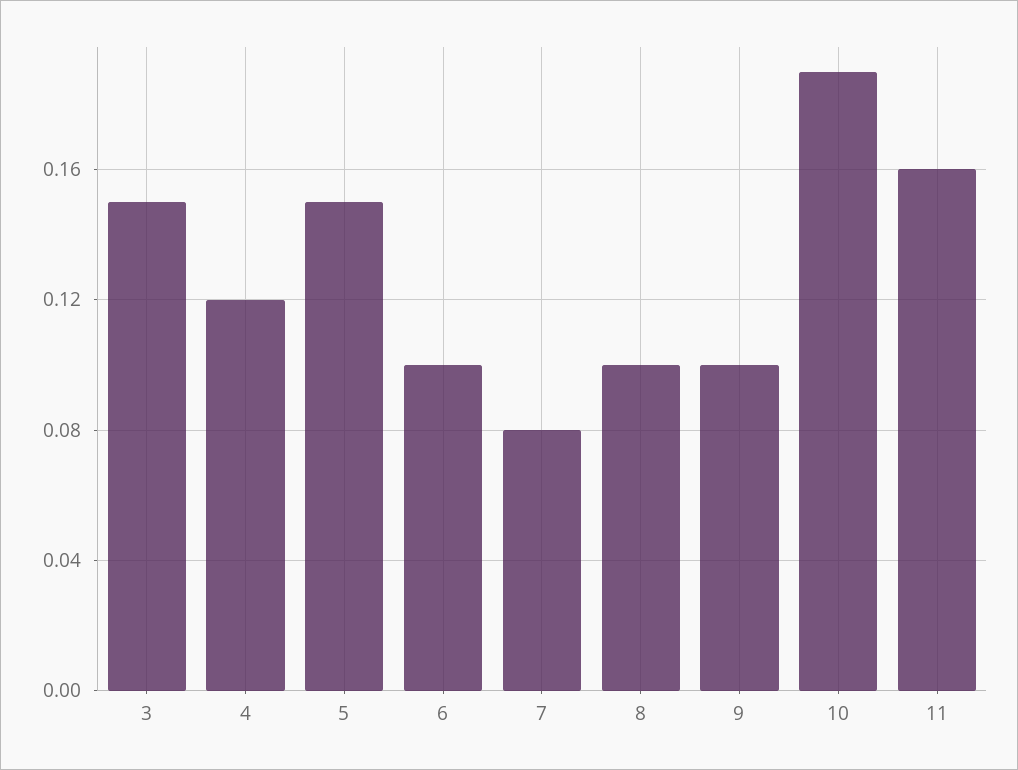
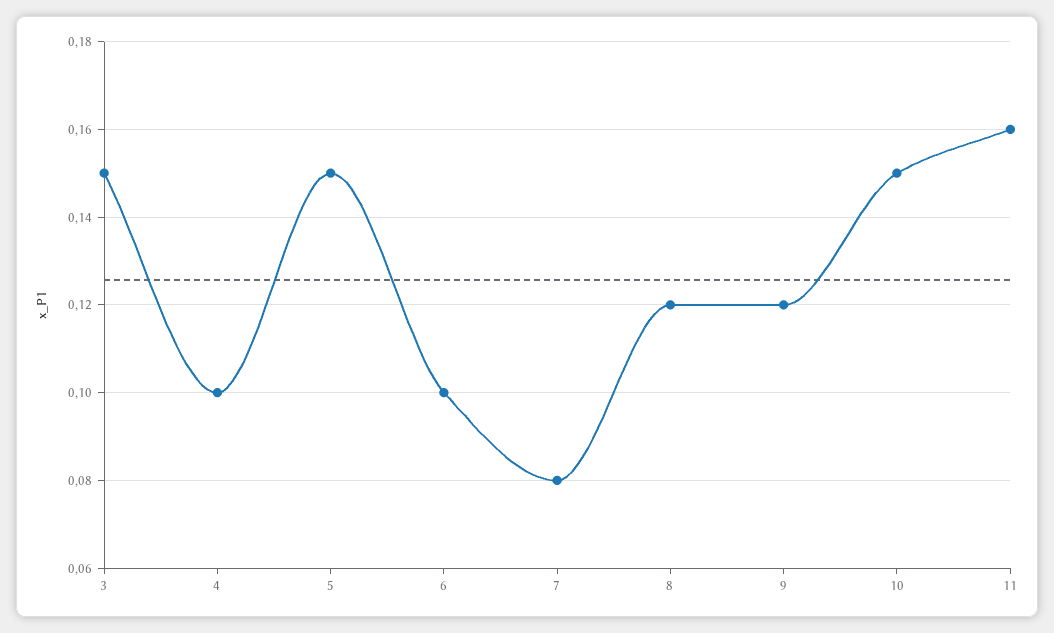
  {
    "3": 0.15,
-   "4": 0.12,
+   "4": 0.1,
    "5": 0.15,
    "6": 0.1,
    "7": 0.08,
-   "8": 0.1,
+   "8": 0.12,
-   "9": 0.1,
+   "9": 0.12,
-   "10": 0.19,
+   "10": 0.15,
    "11": 0.16
  }

